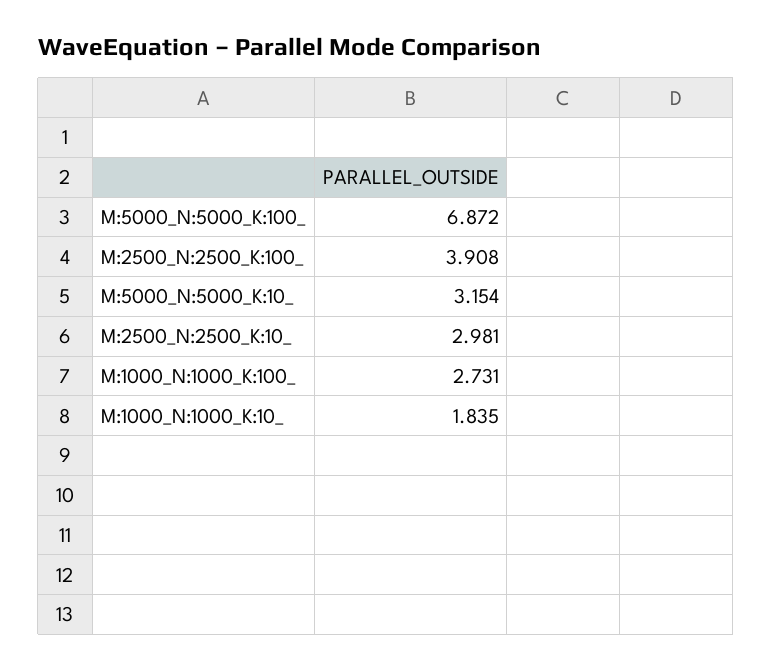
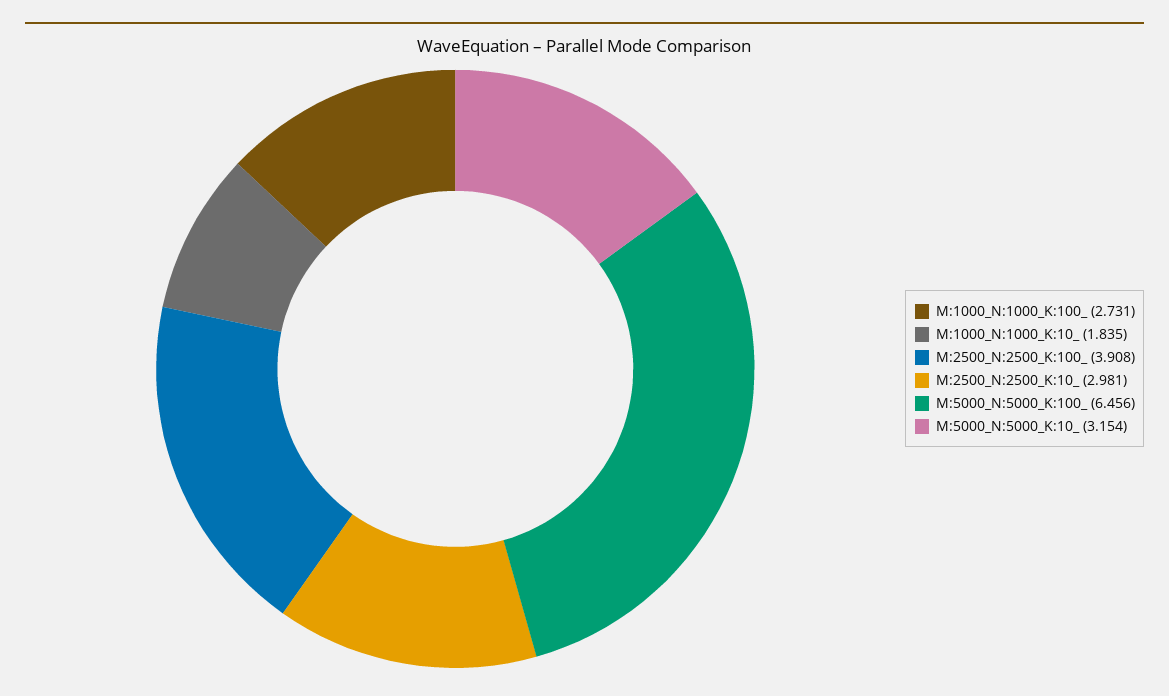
  {
-   "M:5000_N:5000_K:100_": 6.872,
+   "M:5000_N:5000_K:100_": 6.456,
    "M:2500_N:2500_K:100_": 3.908,
    "M:5000_N:5000_K:10_": 3.154,
    "M:2500_N:2500_K:10_": 2.981,
    "M:1000_N:1000_K:100_": 2.731,
    "M:1000_N:1000_K:10_": 1.835
  }

